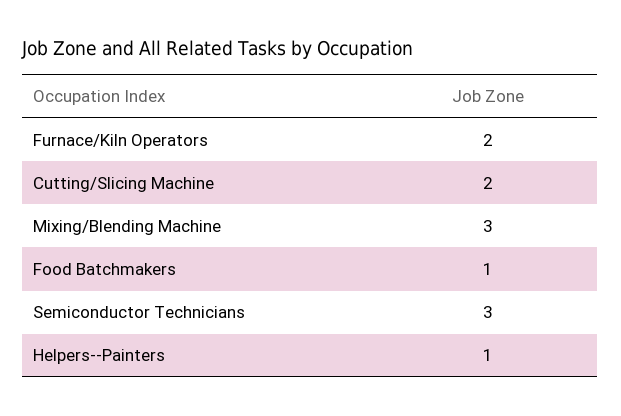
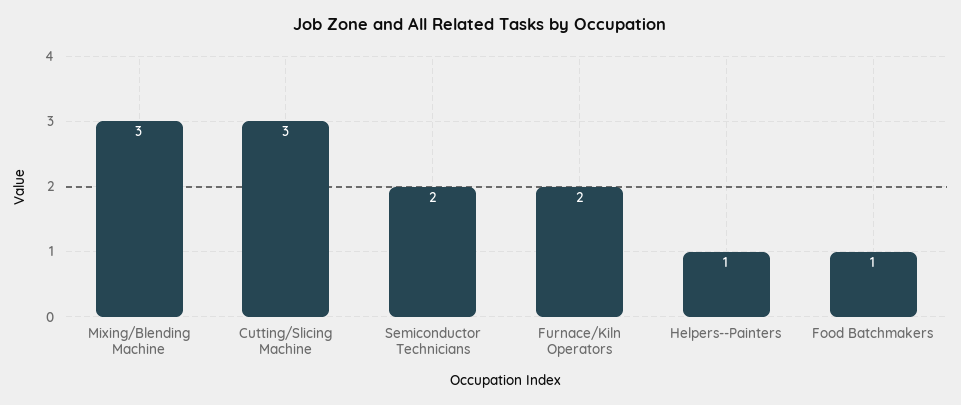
  {
    "Furnace/Kiln Operators": 2,
-   "Cutting/Slicing Machine": 2,
+   "Cutting/Slicing Machine": 3,
    "Mixing/Blending Machine": 3,
    "Food Batchmakers": 1,
-   "Semiconductor Technicians": 3,
+   "Semiconductor Technicians": 2,
    "Helpers--Painters": 1
  }

